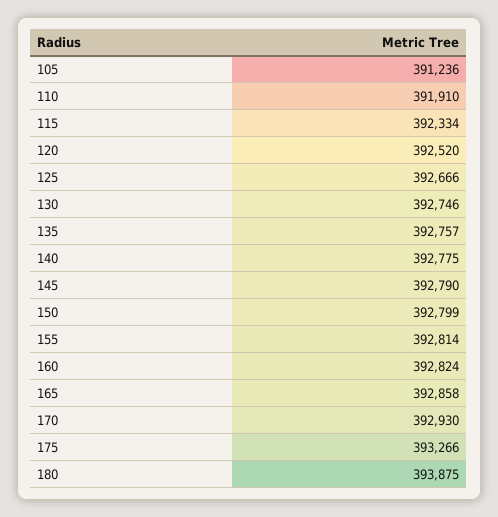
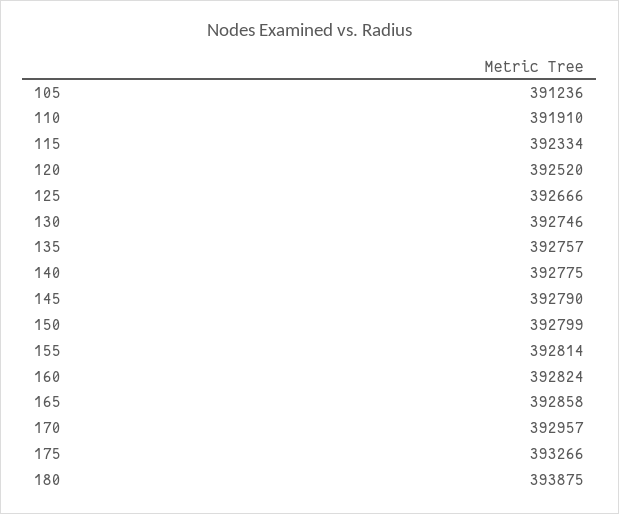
  {
    "105": 391236,
    "110": 391910,
    "115": 392334,
    "120": 392520,
    "125": 392666,
    "130": 392746,
    "135": 392757,
    "140": 392775,
    "145": 392790,
    "150": 392799,
    "155": 392814,
    "160": 392824,
    "165": 392858,
-   "170": 392930,
+   "170": 392957,
    "175": 393266,
    "180": 393875
  }

